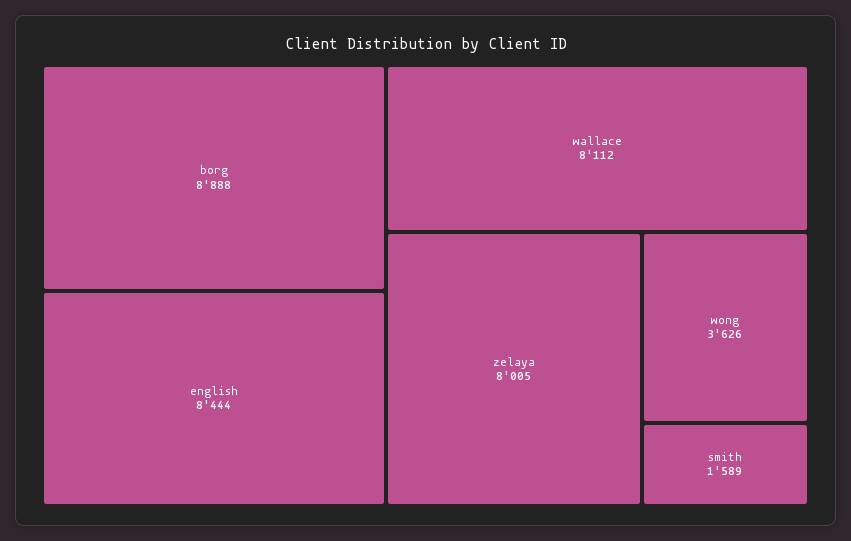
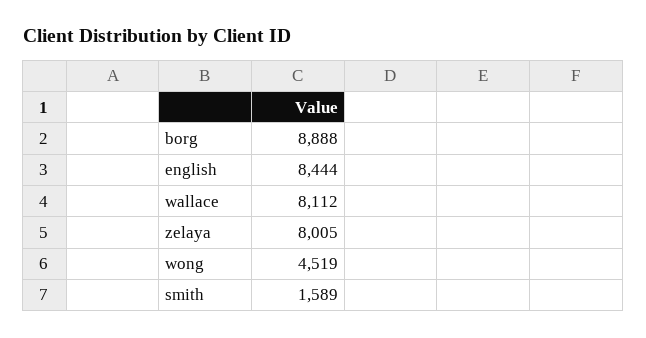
  {
    "borg": 8888,
    "english": 8444,
    "wallace": 8112,
    "zelaya": 8005,
-   "wong": 3626,
+   "wong": 4519,
    "smith": 1589
  }

